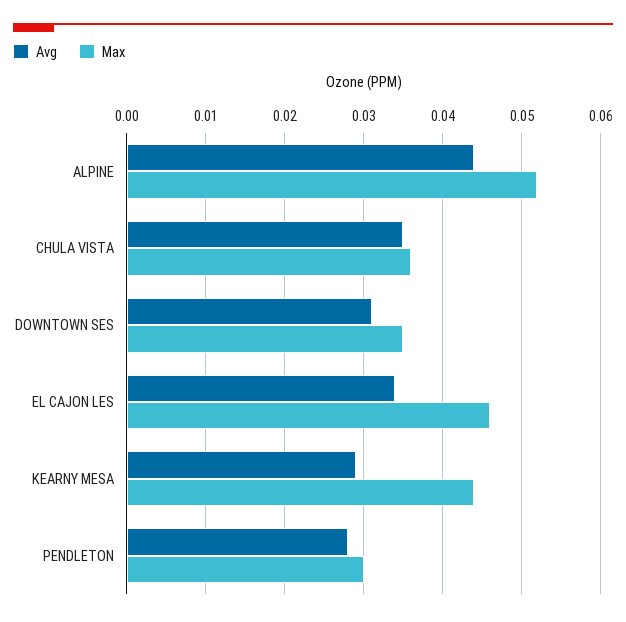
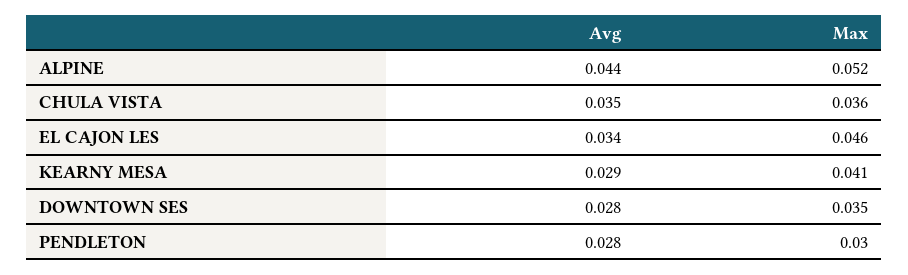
  {
    "Avg": {
      "ALPINE": 0.044,
      "CHULA VISTA": 0.035,
-     "DOWNTOWN SES": 0.031,
+     "DOWNTOWN SES": 0.028,
      "EL CAJON LES": 0.034,
      "KEARNY MESA": 0.029,
      "PENDLETON": 0.028
    },
    "Max": {
      "ALPINE": 0.052,
      "CHULA VISTA": 0.036,
      "DOWNTOWN SES": 0.035,
      "EL CAJON LES": 0.046,
-     "KEARNY MESA": 0.044,
+     "KEARNY MESA": 0.041,
      "PENDLETON": 0.03
    }
  }

